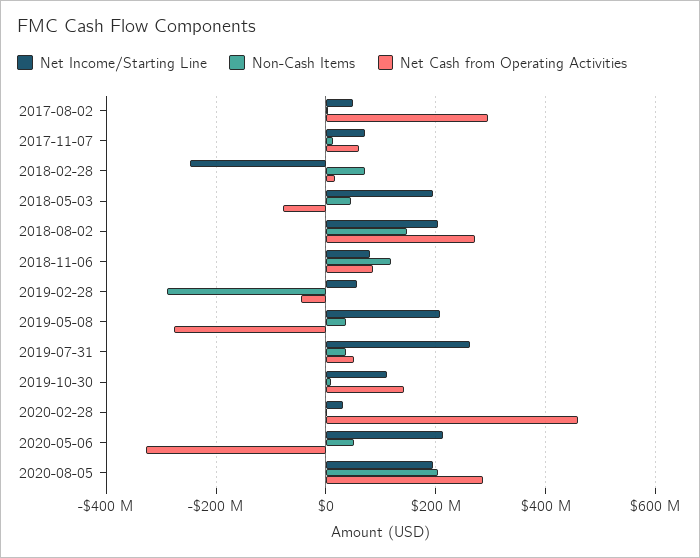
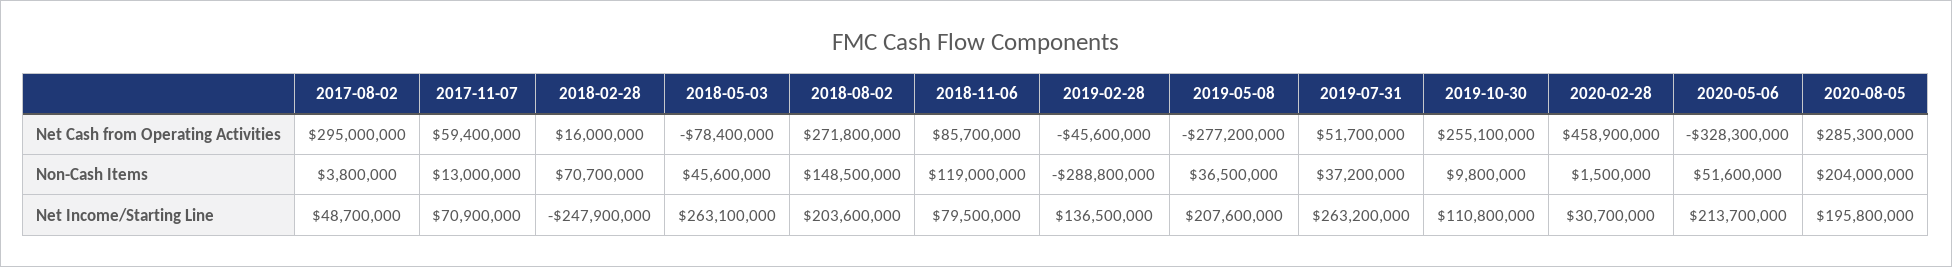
  {
    "Net Income/Starting Line": {
      "2017-08-02": 48700000,
      "2017-11-07": 70900000,
      "2018-02-28": -247900000,
-     "2018-05-03": 200000000,
+     "2018-05-03": 263100000,
      "2018-08-02": 203600000,
      "2018-11-06": 79500000,
-     "2019-02-28": 60000000,
+     "2019-02-28": 136500000,
      "2019-05-08": 207600000,
      "2019-07-31": 263200000,
      "2019-10-30": 110800000,
      "2020-02-28": 30700000,
      "2020-05-06": 213700000,
      "2020-08-05": 195800000
    },
    "Non-Cash Items": {
      "2017-08-02": 3800000,
      "2017-11-07": 13000000,
      "2018-02-28": 70700000,
      "2018-05-03": 45600000,
      "2018-08-02": 148500000,
      "2018-11-06": 119000000,
      "2019-02-28": -288800000,
      "2019-05-08": 36500000,
      "2019-07-31": 37200000,
      "2019-10-30": 9800000,
      "2020-02-28": 1500000,
      "2020-05-06": 51600000,
      "2020-08-05": 204000000
    },
    "Net Cash from Operating Activities": {
      "2017-08-02": 295000000,
      "2017-11-07": 59400000,
      "2018-02-28": 16000000,
      "2018-05-03": -78400000,
      "2018-08-02": 271800000,
      "2018-11-06": 85700000,
      "2019-02-28": -45600000,
      "2019-05-08": -277200000,
      "2019-07-31": 51700000,
-     "2019-10-30": 140000000,
+     "2019-10-30": 255100000,
      "2020-02-28": 458900000,
      "2020-05-06": -328300000,
      "2020-08-05": 285300000
    }
  }

